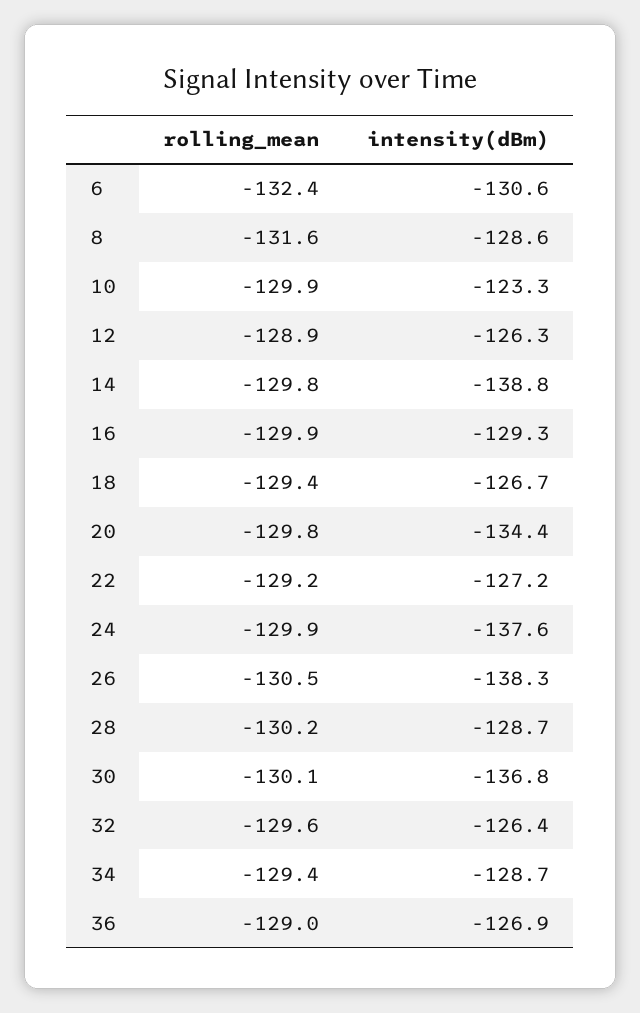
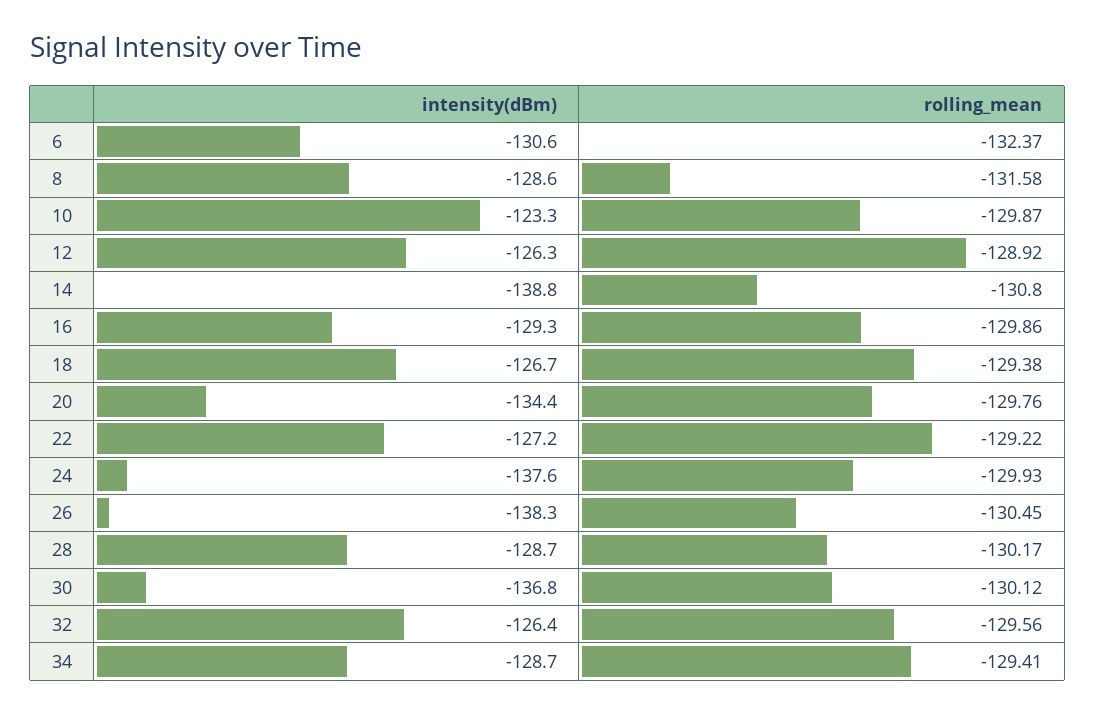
  {
    "rolling_mean": {
      "6": -132.37,
      "8": -131.58,
      "10": -129.87,
      "12": -128.92,
-     "14": -129.8,
+     "14": -130.8,
      "16": -129.86,
      "18": -129.38,
      "20": -129.76,
      "22": -129.22,
      "24": -129.93,
      "26": -130.45,
      "28": -130.17,
      "30": -130.12,
      "32": -129.56,
-     "34": -129.41,
+     "34": -129.41
-     "36": -129
    },
    "intensity(dBm)": {
      "6": -130.6,
      "8": -128.6,
      "10": -123.3,
      "12": -126.3,
      "14": -138.8,
      "16": -129.3,
      "18": -126.7,
      "20": -134.4,
      "22": -127.2,
      "24": -137.6,
      "26": -138.3,
      "28": -128.7,
      "30": -136.8,
      "32": -126.4,
-     "34": -128.7,
+     "34": -128.7
-     "36": -126.9
    }
  }

